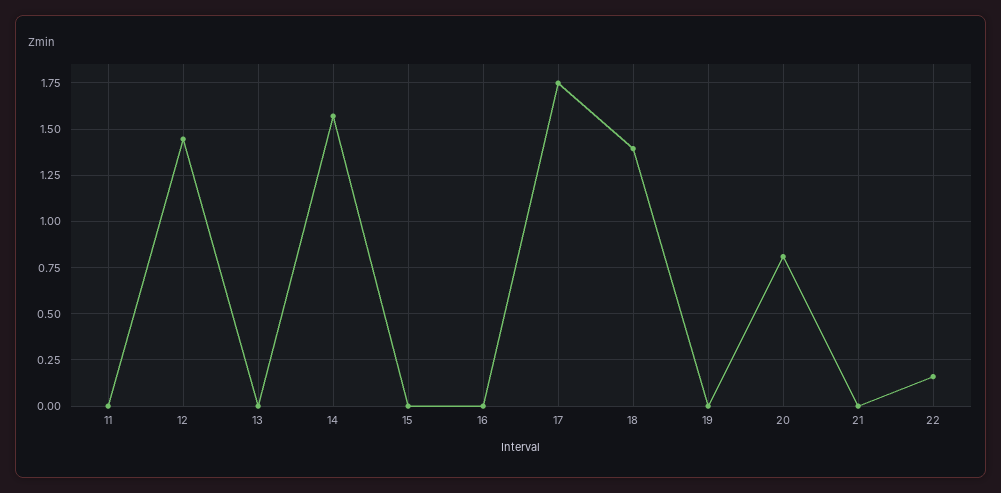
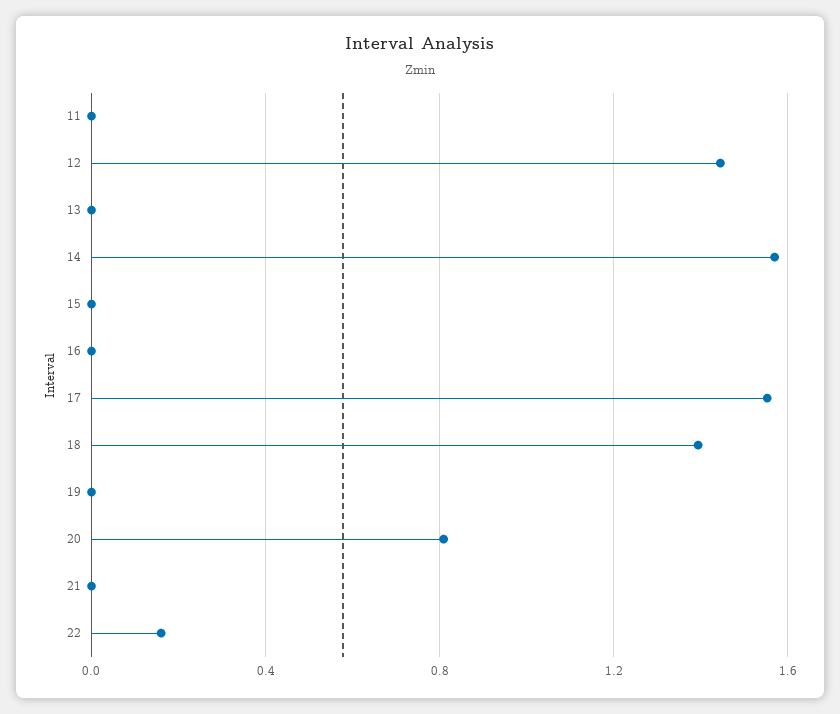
  {
    "11": 0,
    "12": 1.45,
    "13": 0,
    "14": 1.55,
    "15": 0,
    "16": 0,
-   "17": 1.75,
+   "17": 1.55,
    "18": 1.4,
    "19": 0,
    "20": 0.8,
    "21": 0,
    "22": 0.15
  }

